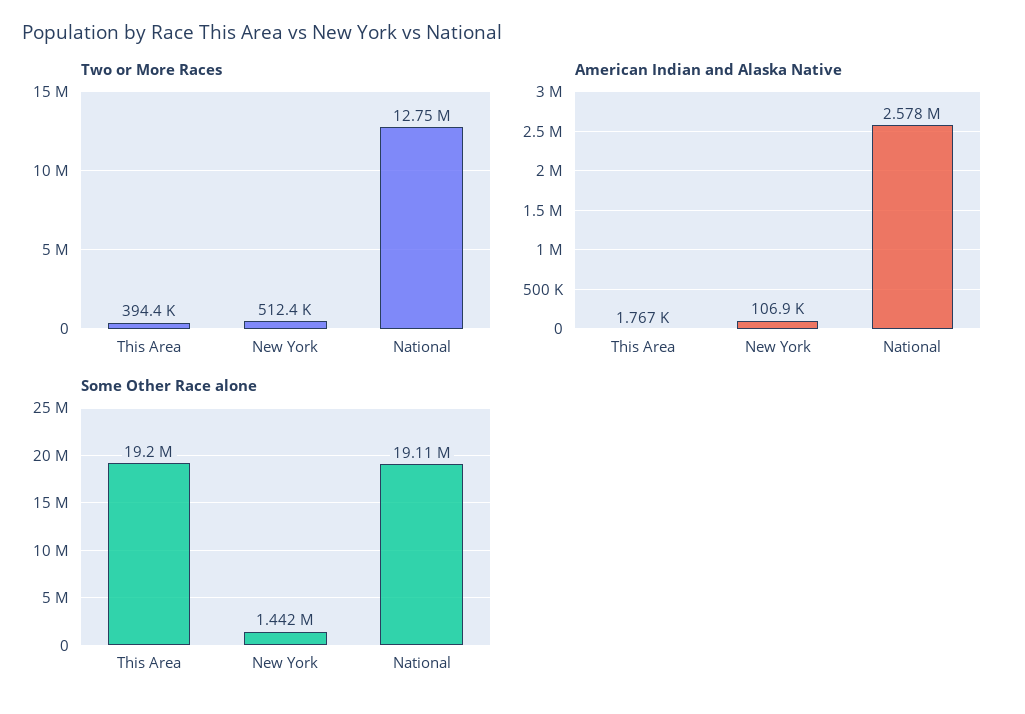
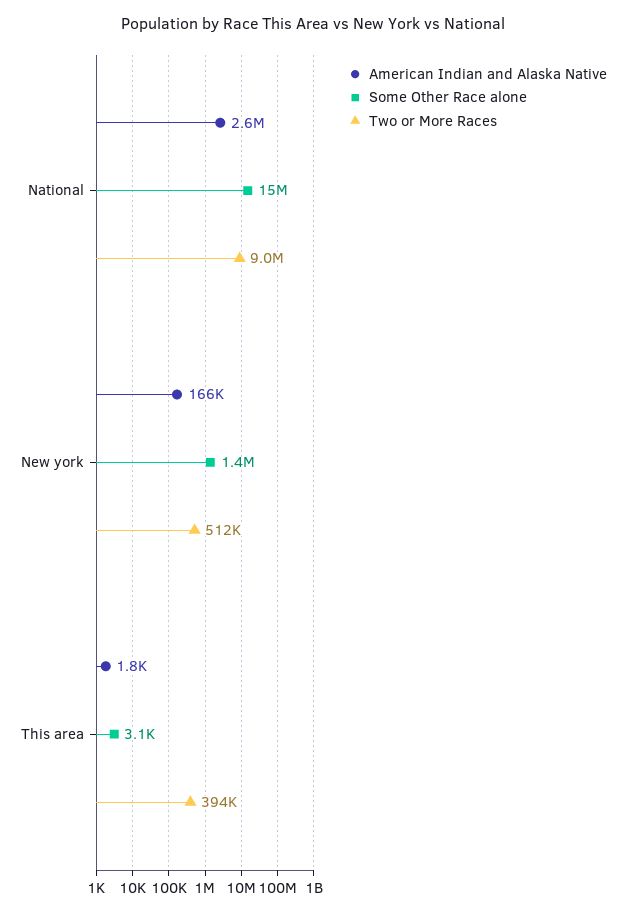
  {
    "Two or More Races": {
      "This Area": 394400,
      "New York": 512400,
-     "National": 12750000
+     "National": 9000000
    },
    "American Indian and Alaska Native": {
      "This Area": 1767,
-     "New York": 106900,
+     "New York": 166000,
      "National": 2578000
    },
    "Some Other Race alone": {
-     "This Area": 19200000,
+     "This Area": 3100,
      "New York": 1442000,
-     "National": 19110000
+     "National": 15000000
    }
  }

